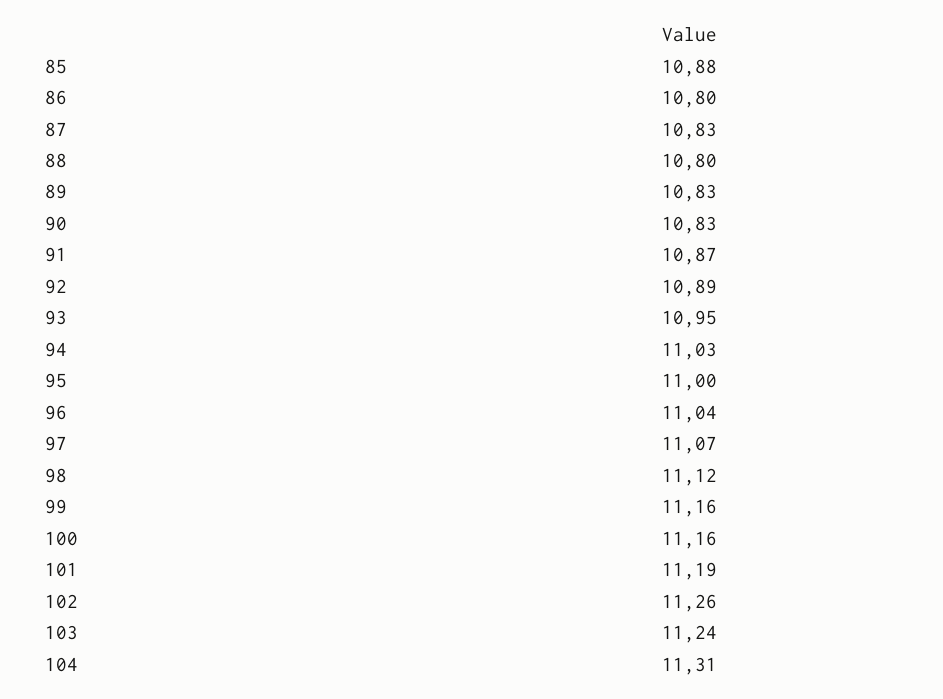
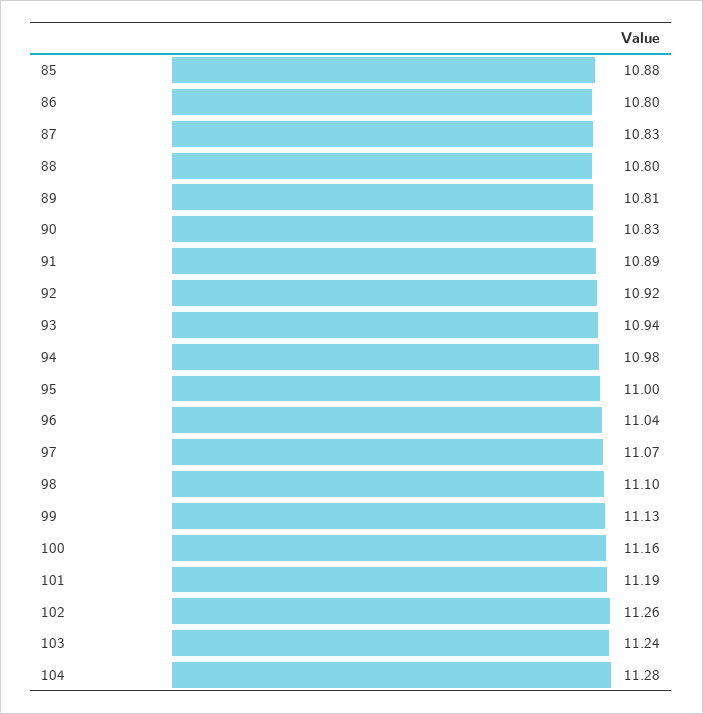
  {
    "85": 10.88,
    "86": 10.8,
    "87": 10.83,
    "88": 10.8,
-   "89": 10.83,
+   "89": 10.81,
    "90": 10.83,
-   "91": 10.87,
+   "91": 10.89,
-   "92": 10.89,
+   "92": 10.92,
-   "93": 10.95,
+   "93": 10.94,
-   "94": 11.03,
+   "94": 10.98,
    "95": 11,
    "96": 11.04,
    "97": 11.07,
-   "98": 11.12,
+   "98": 11.1,
-   "99": 11.16,
+   "99": 11.13,
    "100": 11.16,
    "101": 11.19,
    "102": 11.26,
    "103": 11.24,
-   "104": 11.31
+   "104": 11.28
  }

